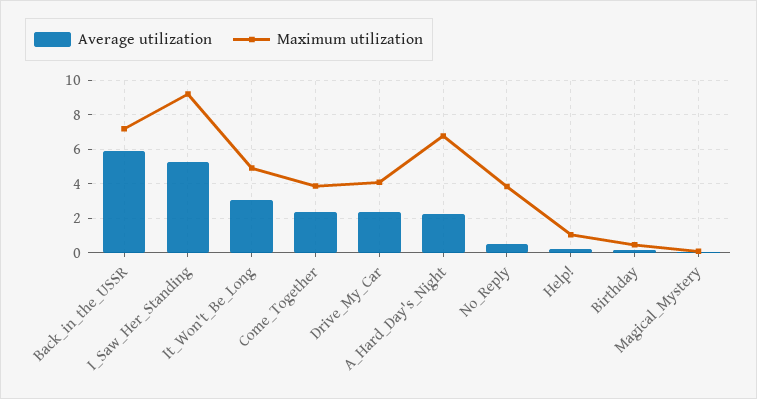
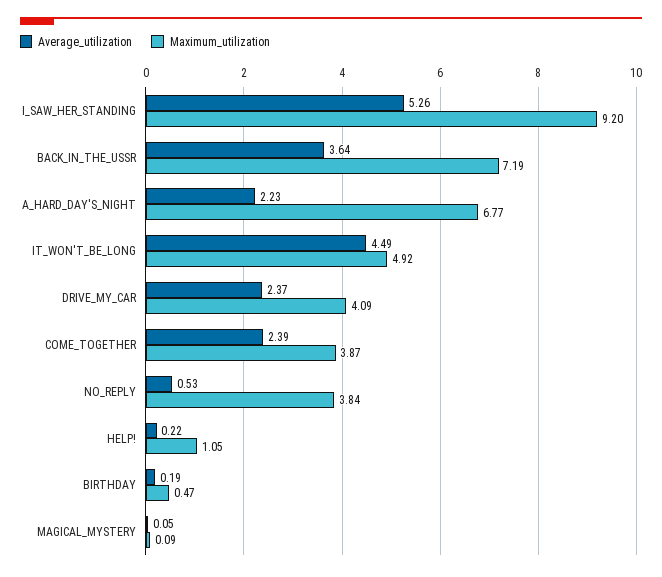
  {
    "Average utilization": {
-     "Back_in_the_USSR": 6,
+     "Back_in_the_USSR": 3.64,
      "I_Saw_Her_Standing": 5.26,
-     "It_Won't_Be_Long": 3,
+     "It_Won't_Be_Long": 4.49,
      "Come_Together": 2.39,
      "Drive_My_Car": 2.37,
      "A_Hard_Day's_Night": 2.23,
      "No_Reply": 0.53,
      "Help!": 0.22,
      "Birthday": 0.19,
      "Magical_Mystery": 0.05
    },
    "Maximum utilization": {
      "Back_in_the_USSR": 7.19,
      "I_Saw_Her_Standing": 9.2,
      "It_Won't_Be_Long": 4.92,
      "Come_Together": 3.87,
      "Drive_My_Car": 4.09,
      "A_Hard_Day's_Night": 6.77,
      "No_Reply": 3.84,
      "Help!": 1.05,
      "Birthday": 0.47,
      "Magical_Mystery": 0.09
    }
  }

